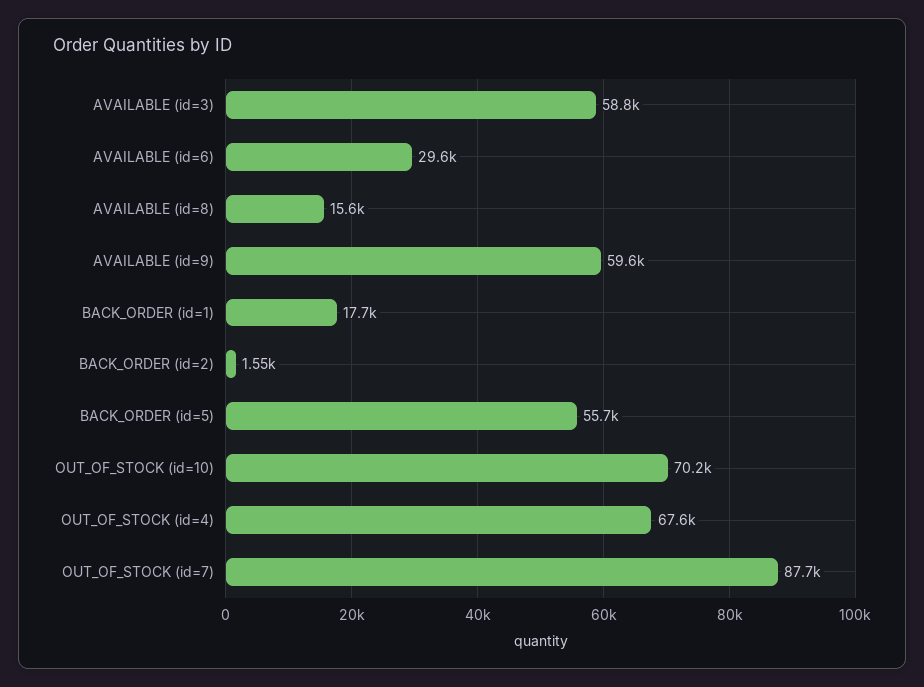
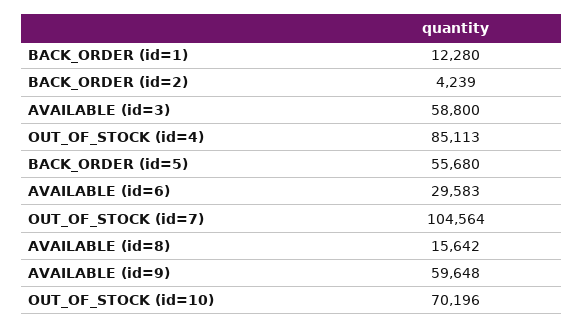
  {
    "AVAILABLE (id=3)": 58800,
    "AVAILABLE (id=6)": 29583,
    "AVAILABLE (id=8)": 15642,
    "AVAILABLE (id=9)": 59648,
-   "BACK_ORDER (id=1)": 17700,
+   "BACK_ORDER (id=1)": 12280,
-   "BACK_ORDER (id=2)": 1550,
+   "BACK_ORDER (id=2)": 4239,
    "BACK_ORDER (id=5)": 55680,
    "OUT_OF_STOCK (id=10)": 70196,
-   "OUT_OF_STOCK (id=4)": 67600,
+   "OUT_OF_STOCK (id=4)": 85113,
-   "OUT_OF_STOCK (id=7)": 87700
+   "OUT_OF_STOCK (id=7)": 104564
  }

